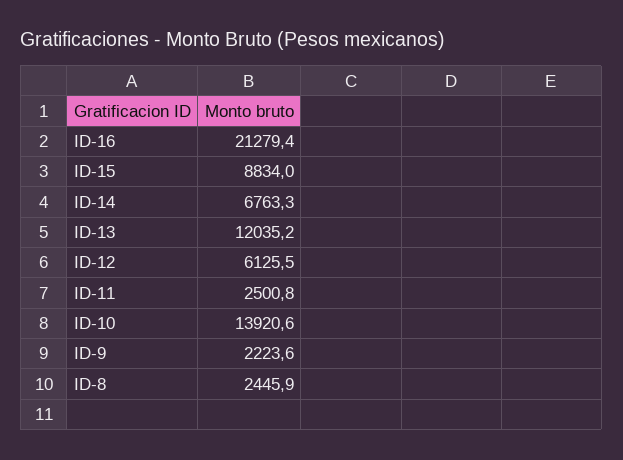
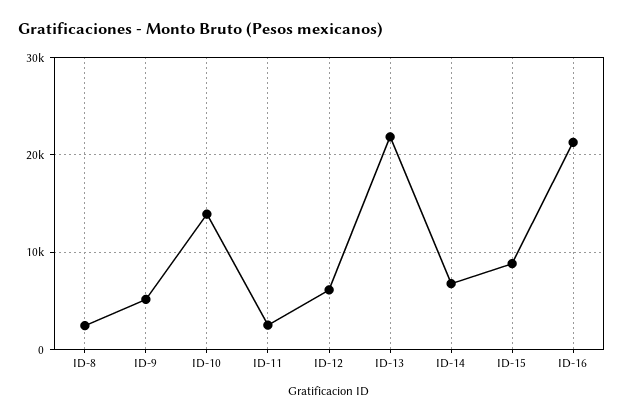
  {
    "ID-16": 21279.4,
    "ID-15": 8834,
    "ID-14": 6763.3,
-   "ID-13": 12035.2,
+   "ID-13": 22000,
    "ID-12": 6125.5,
    "ID-11": 2500.8,
    "ID-10": 13920.6,
-   "ID-9": 2223.6,
+   "ID-9": 5000,
    "ID-8": 2445.9
  }

